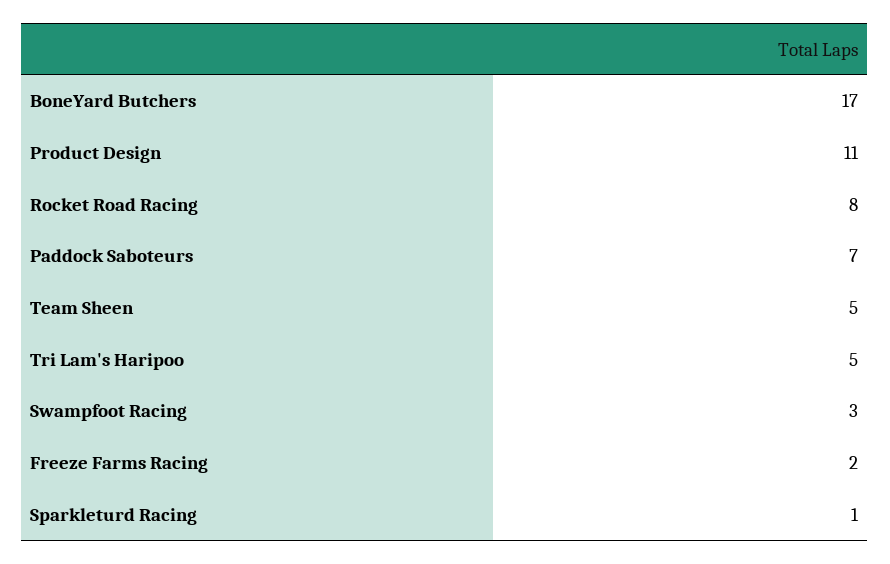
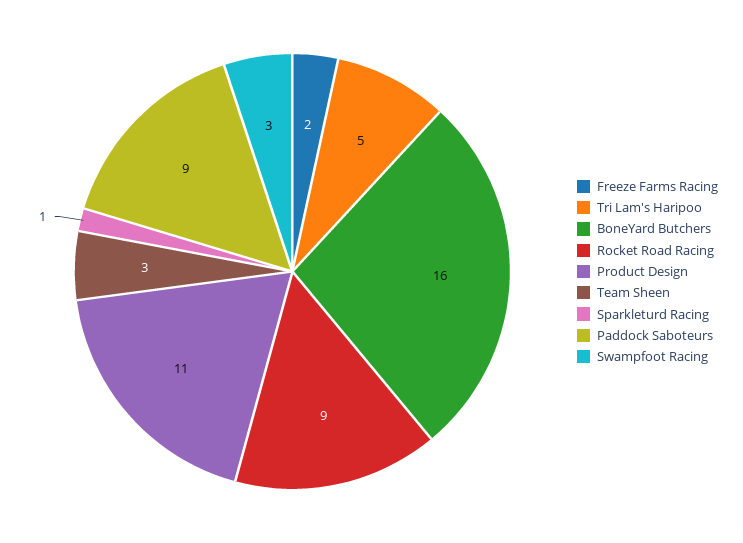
  {
-   "BoneYard Butchers": 17,
+   "BoneYard Butchers": 16,
    "Product Design": 11,
-   "Rocket Road Racing": 8,
+   "Rocket Road Racing": 9,
-   "Paddock Saboteurs": 7,
+   "Paddock Saboteurs": 9,
-   "Team Sheen": 5,
+   "Team Sheen": 3,
    "Tri Lam's Haripoo": 5,
    "Swampfoot Racing": 3,
    "Freeze Farms Racing": 2,
    "Sparkleturd Racing": 1
  }

